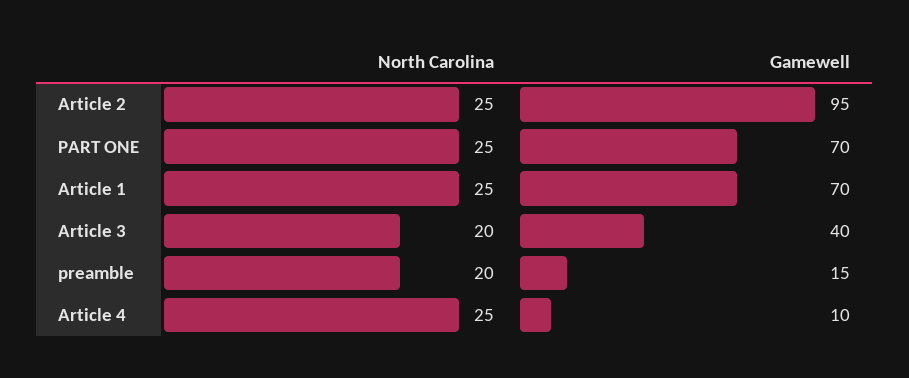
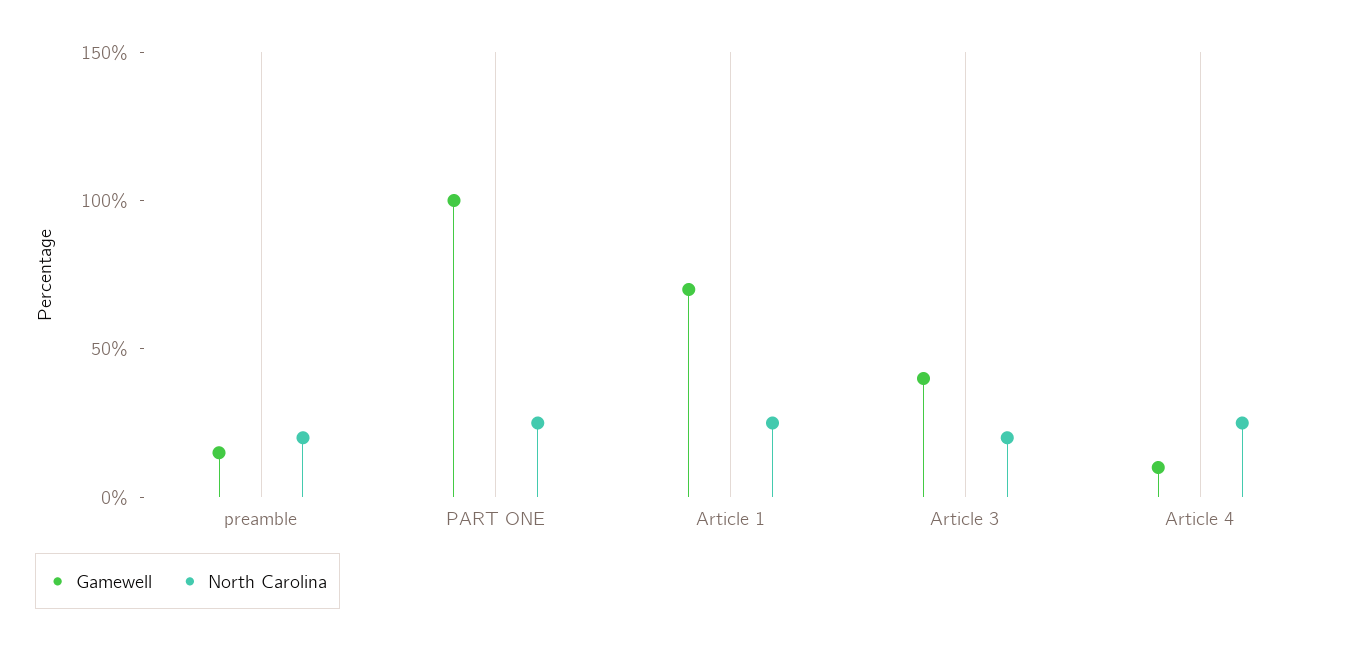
  {
    "North Carolina": {
-     "Article 2": 25,
      "PART ONE": 25,
      "Article 1": 25,
      "Article 3": 20,
      "preamble": 20,
      "Article 4": 25
    },
    "Gamewell": {
-     "Article 2": 95,
-     "PART ONE": 70,
+     "PART ONE": 100,
      "Article 1": 70,
      "Article 3": 40,
      "preamble": 15,
      "Article 4": 10
    }
  }

